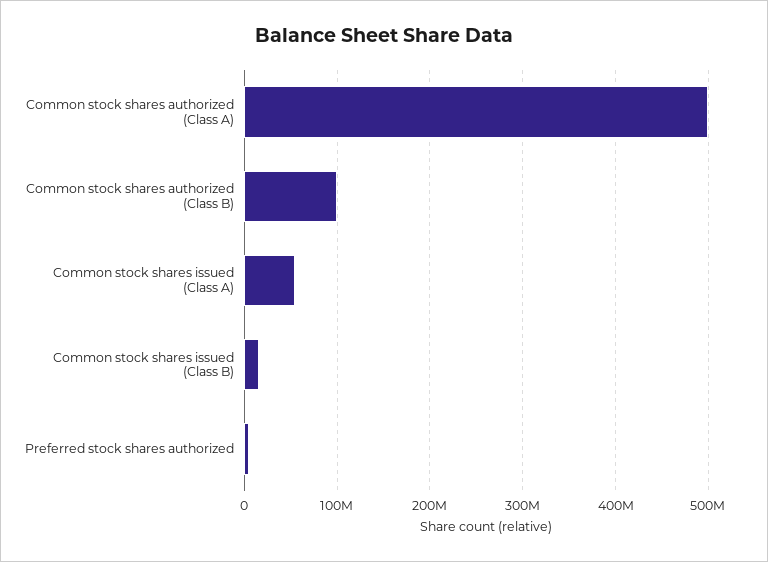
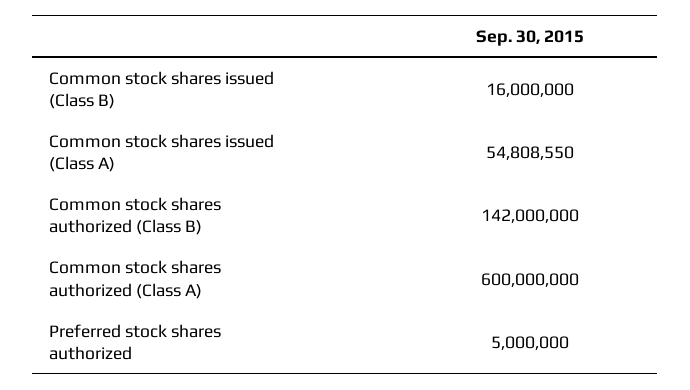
  {
-   "Common stock shares authorized (Class A)": 500000000,
+   "Common stock shares authorized (Class A)": 600000000,
-   "Common stock shares authorized (Class B)": 100000000,
+   "Common stock shares authorized (Class B)": 142000000,
    "Common stock shares issued (Class A)": 54808550,
    "Common stock shares issued (Class B)": 16000000,
    "Preferred stock shares authorized": 5000000
  }

